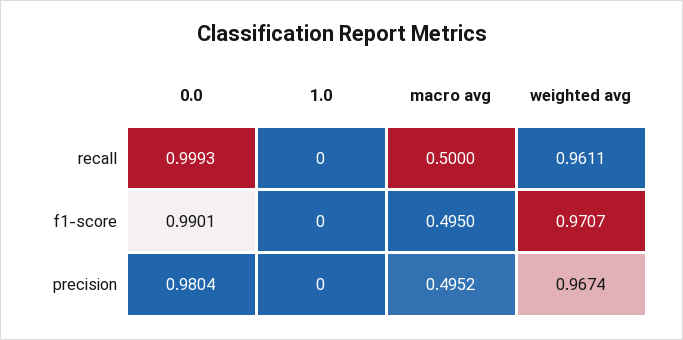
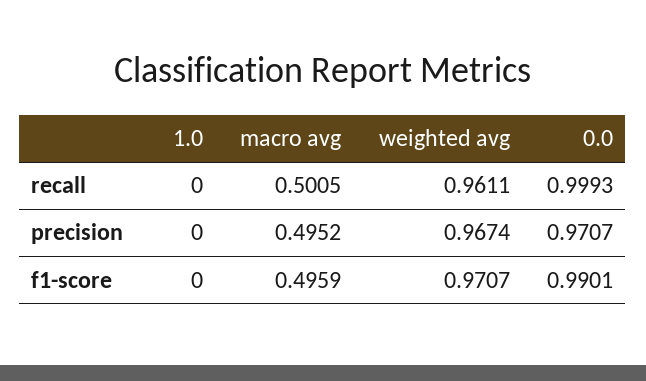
  {
    "0.0": {
      "recall": 0.9993,
      "f1-score": 0.9901,
-     "precision": 0.9804
+     "precision": 0.9707
    },
    "1.0": {
      "recall": 0,
      "f1-score": 0,
      "precision": 0
    },
    "macro avg": {
-     "recall": 0.5,
+     "recall": 0.5005,
-     "f1-score": 0.495,
+     "f1-score": 0.4959,
      "precision": 0.4952
    },
    "weighted avg": {
      "recall": 0.9611,
      "f1-score": 0.9707,
      "precision": 0.9674
    }
  }

